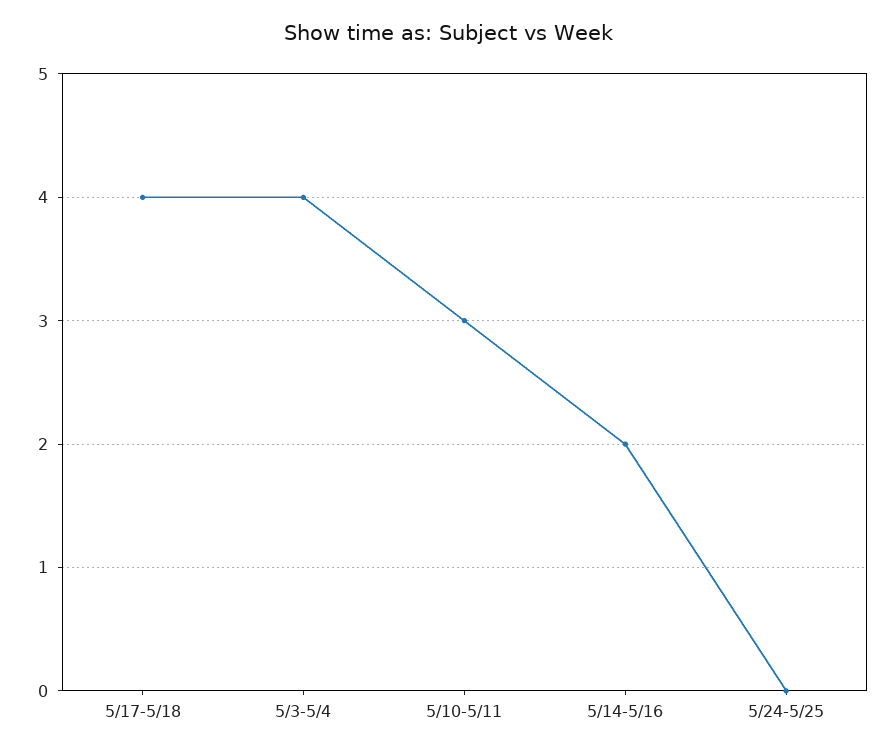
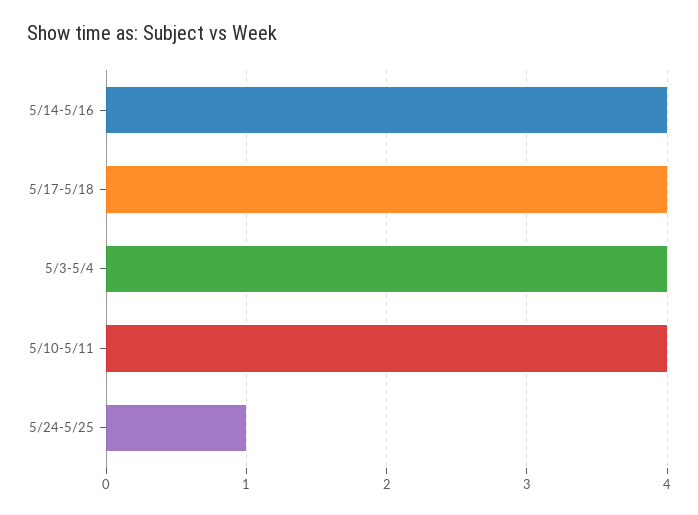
  {
    "5/17-5/18": 4,
    "5/3-5/4": 4,
-   "5/10-5/11": 3,
+   "5/10-5/11": 4,
-   "5/14-5/16": 2,
+   "5/14-5/16": 4,
-   "5/24-5/25": 0
+   "5/24-5/25": 1
  }

